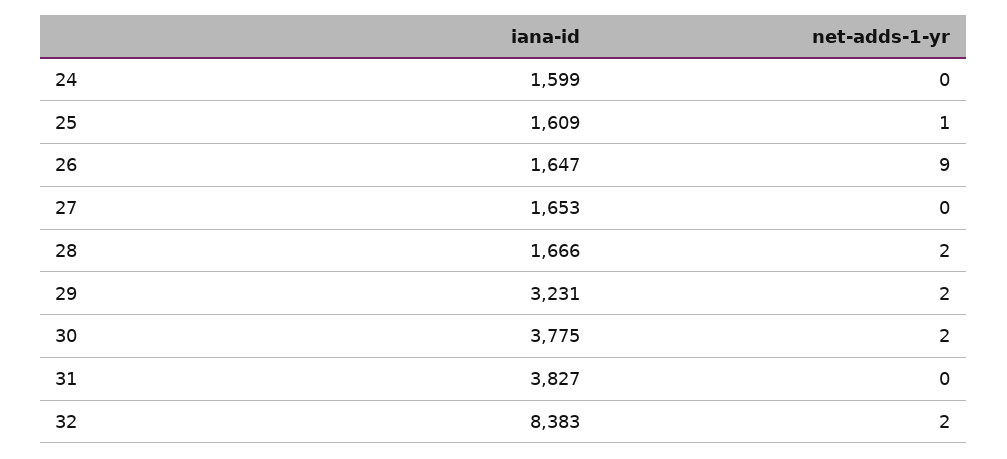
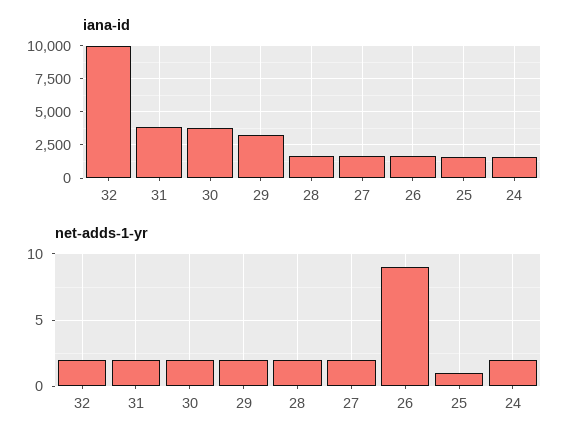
  {
    "iana-id": {
      "24": 1599,
      "25": 1609,
      "26": 1647,
      "27": 1653,
      "28": 1666,
      "29": 3231,
      "30": 3775,
      "31": 3827,
-     "32": 8383
+     "32": 10000
    },
    "net-adds-1-yr": {
-     "24": 0,
+     "24": 2,
      "25": 1,
      "26": 9,
-     "27": 0,
+     "27": 2,
      "28": 2,
      "29": 2,
      "30": 2,
-     "31": 0,
+     "31": 2,
      "32": 2
    }
  }

